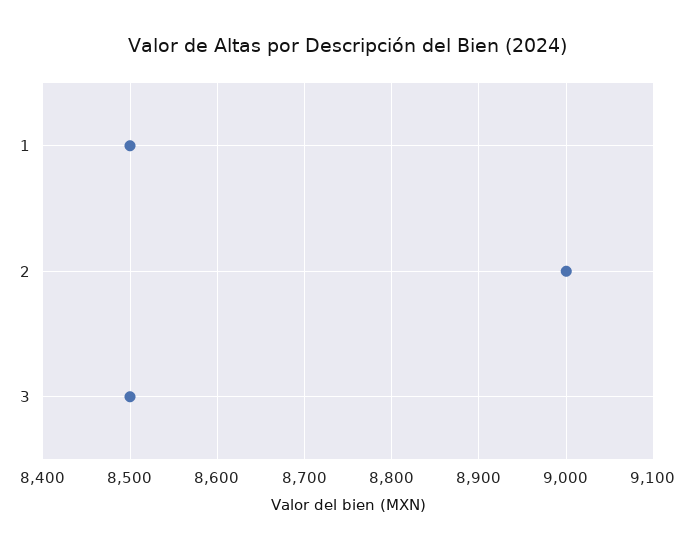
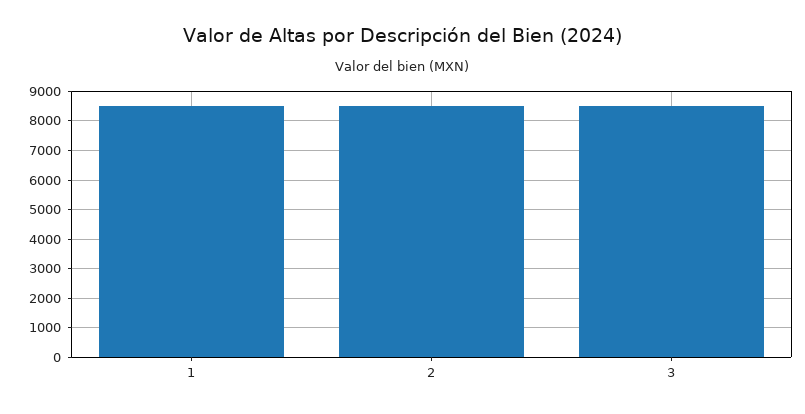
  {
    "1": 8500,
-   "2": 9000,
+   "2": 8500,
    "3": 8500
  }

